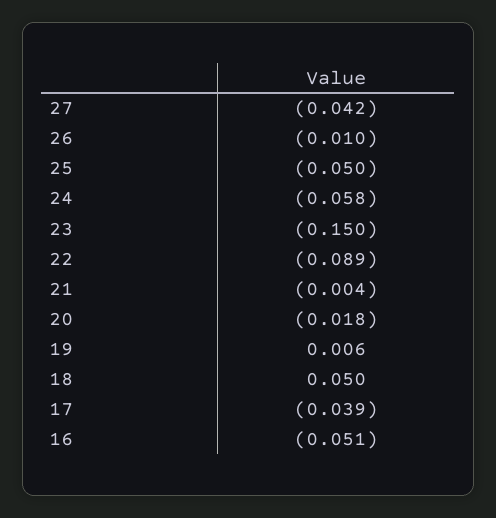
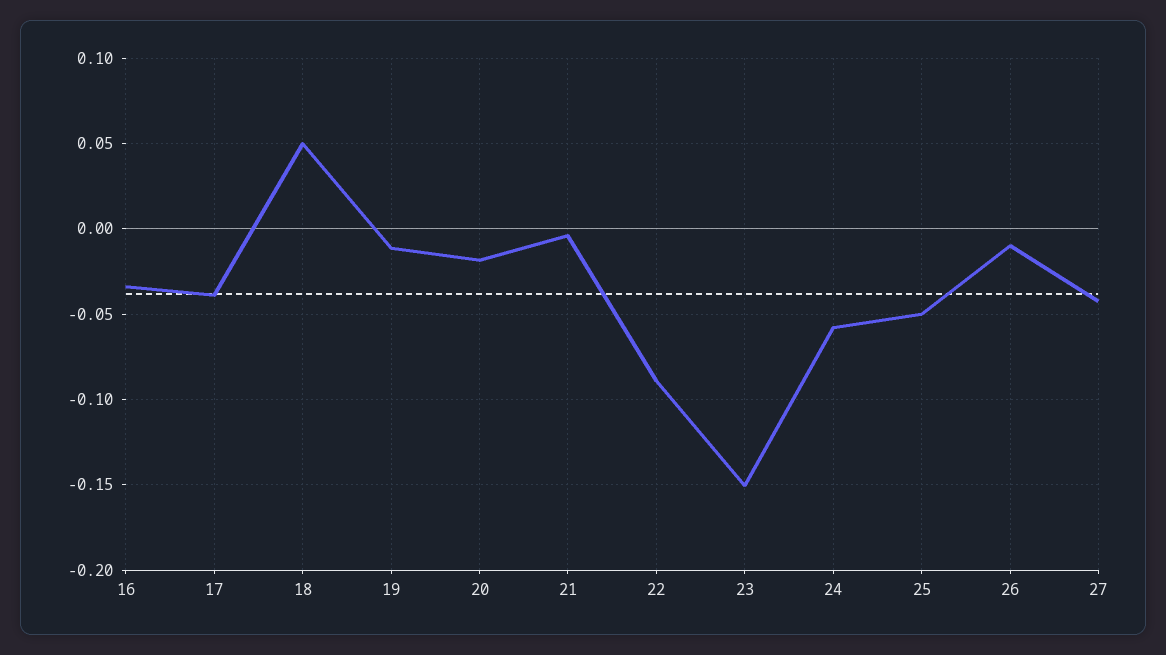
  {
    "27": -0.042,
    "26": -0.01,
    "25": -0.05,
    "24": -0.058,
    "23": -0.15,
    "22": -0.089,
    "21": -0.004,
    "20": -0.018,
-   "19": 0.006,
+   "19": -0.01,
    "18": 0.05,
    "17": -0.039,
-   "16": -0.051
+   "16": -0.035
  }

